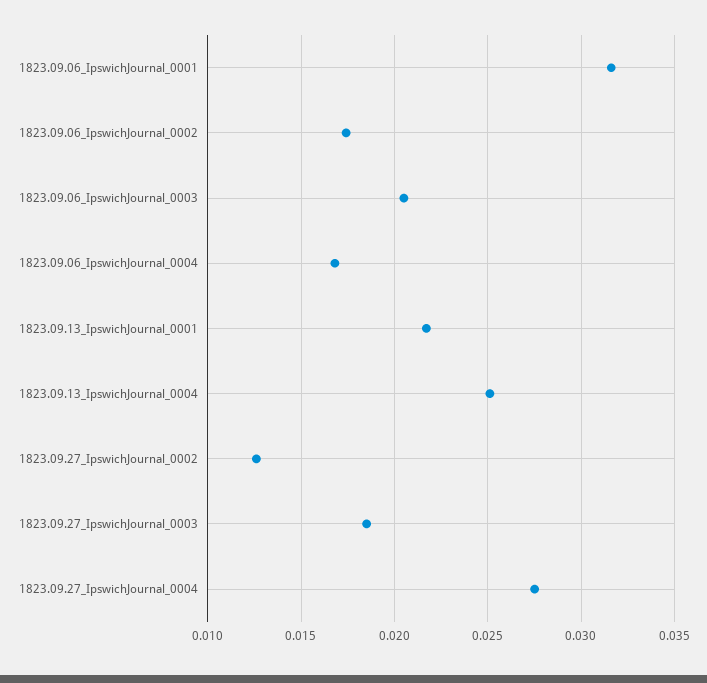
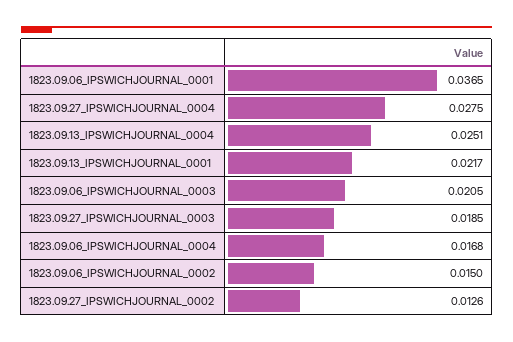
  {
-   "1823.09.06_IpswichJournal_0001": 0.0315,
+   "1823.09.06_IpswichJournal_0001": 0.0365,
-   "1823.09.06_IpswichJournal_0002": 0.0175,
+   "1823.09.06_IpswichJournal_0002": 0.015,
    "1823.09.06_IpswichJournal_0003": 0.0205,
    "1823.09.06_IpswichJournal_0004": 0.0168,
    "1823.09.13_IpswichJournal_0001": 0.0217,
    "1823.09.13_IpswichJournal_0004": 0.0251,
    "1823.09.27_IpswichJournal_0002": 0.0126,
    "1823.09.27_IpswichJournal_0003": 0.0185,
    "1823.09.27_IpswichJournal_0004": 0.0275
  }

